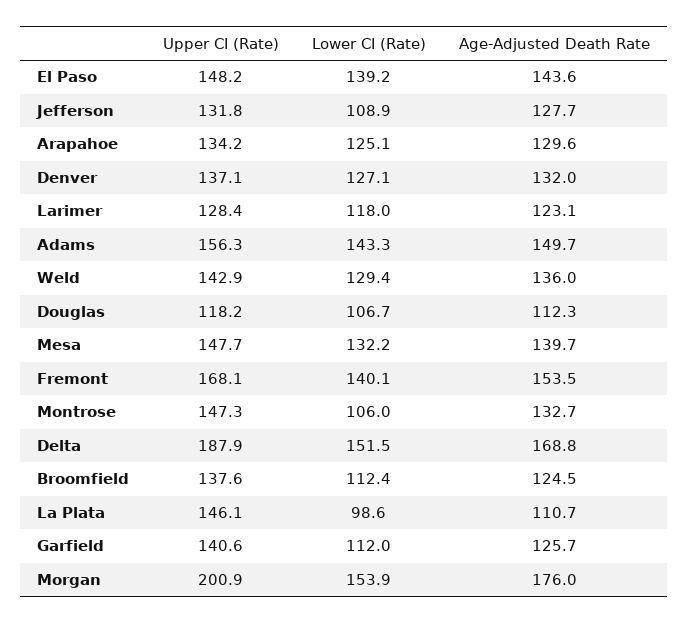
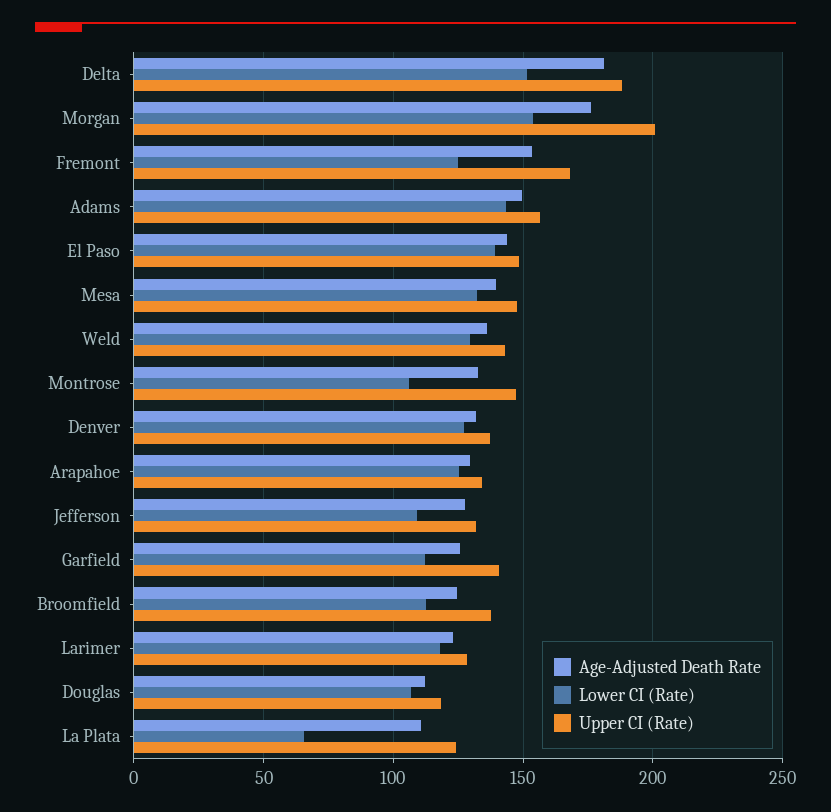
  {
    "Upper CI (Rate)": {
      "El Paso": 148.2,
      "Jefferson": 131.8,
      "Arapahoe": 134.2,
      "Denver": 137.1,
      "Larimer": 128.4,
      "Adams": 156.3,
      "Weld": 142.9,
      "Douglas": 118.2,
      "Mesa": 147.7,
      "Fremont": 168.1,
      "Montrose": 147.3,
      "Delta": 187.9,
      "Broomfield": 137.6,
-     "La Plata": 146.1,
+     "La Plata": 125,
      "Garfield": 140.6,
      "Morgan": 200.9
    },
    "Lower CI (Rate)": {
      "El Paso": 139.2,
      "Jefferson": 108.9,
      "Arapahoe": 125.1,
      "Denver": 127.1,
      "Larimer": 118,
      "Adams": 143.3,
      "Weld": 129.4,
      "Douglas": 106.7,
      "Mesa": 132.2,
-     "Fremont": 140.1,
+     "Fremont": 125,
      "Montrose": 106,
      "Delta": 151.5,
      "Broomfield": 112.4,
-     "La Plata": 98.6,
+     "La Plata": 65,
      "Garfield": 112,
      "Morgan": 153.9
    },
    "Age-Adjusted Death Rate": {
      "El Paso": 143.6,
      "Jefferson": 127.7,
      "Arapahoe": 129.6,
      "Denver": 132,
      "Larimer": 123.1,
      "Adams": 149.7,
      "Weld": 136,
      "Douglas": 112.3,
      "Mesa": 139.7,
      "Fremont": 153.5,
      "Montrose": 132.7,
-     "Delta": 168.8,
+     "Delta": 180,
      "Broomfield": 124.5,
      "La Plata": 110.7,
      "Garfield": 125.7,
      "Morgan": 176
    }
  }

